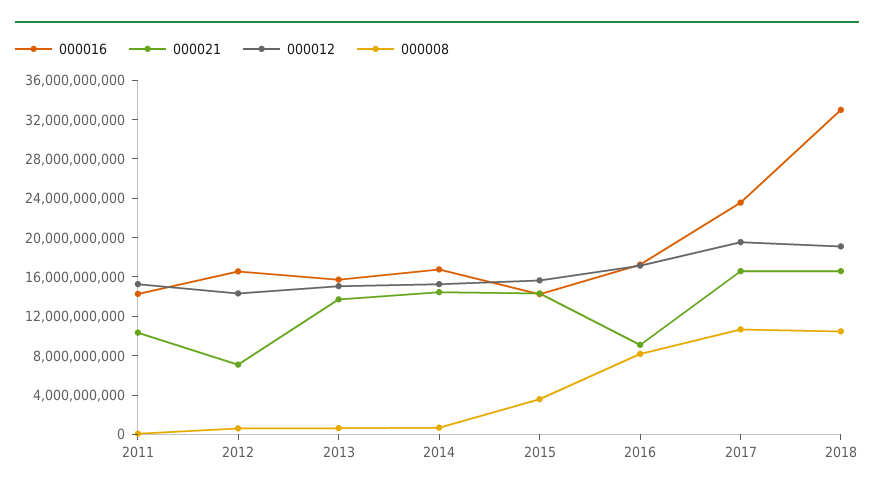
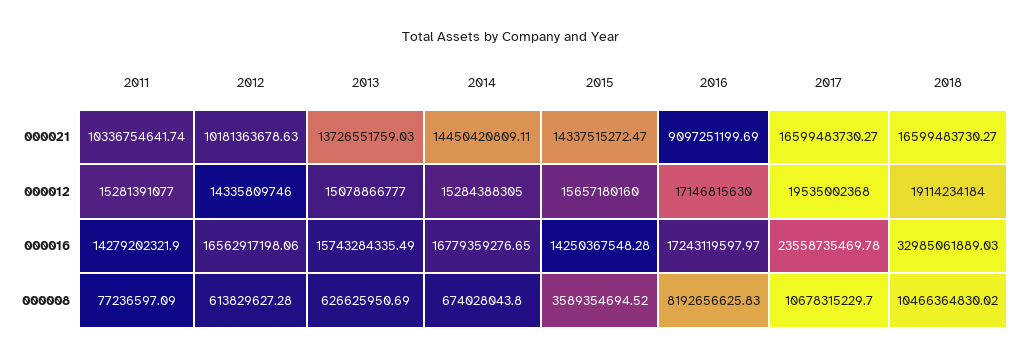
  {
    "000016": {
      "2011": 14279202321.9,
      "2012": 16562917198.06,
      "2013": 15743284335.49,
      "2014": 16779359276.65,
      "2015": 14250367548.28,
      "2016": 17243119597.97,
      "2017": 23558735469.78,
      "2018": 32985061889.03
    },
    "000021": {
      "2011": 10336754641.74,
-     "2012": 7000000000,
+     "2012": 10181363678.63,
      "2013": 13726551759.03,
      "2014": 14450420809.11,
      "2015": 14337515272.47,
      "2016": 9097251199.69,
      "2017": 16599483730.27,
      "2018": 16599483730.27
    },
    "000012": {
      "2011": 15281391077,
      "2012": 14335809746,
      "2013": 15078866777,
      "2014": 15284388305,
      "2015": 15657180160,
      "2016": 17146815630,
      "2017": 19535002368,
      "2018": 19114234184
    },
    "000008": {
      "2011": 77236597.09,
      "2012": 613829627.28,
      "2013": 626625950.69,
      "2014": 674028043.8,
      "2015": 3589354694.52,
      "2016": 8192656625.83,
      "2017": 10678315229.7,
      "2018": 10466364830.02
    }
  }

